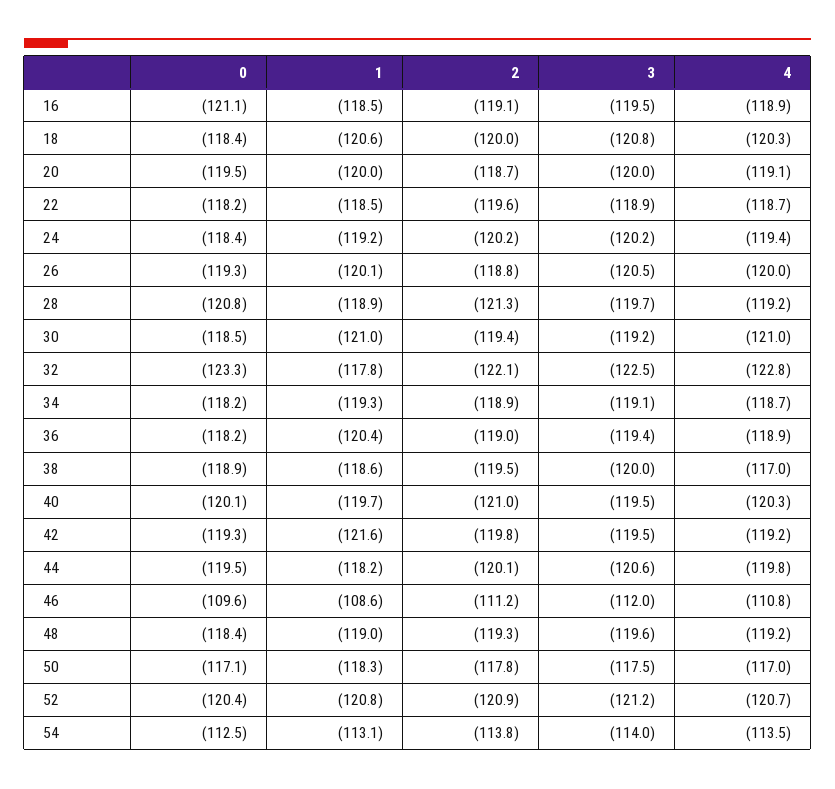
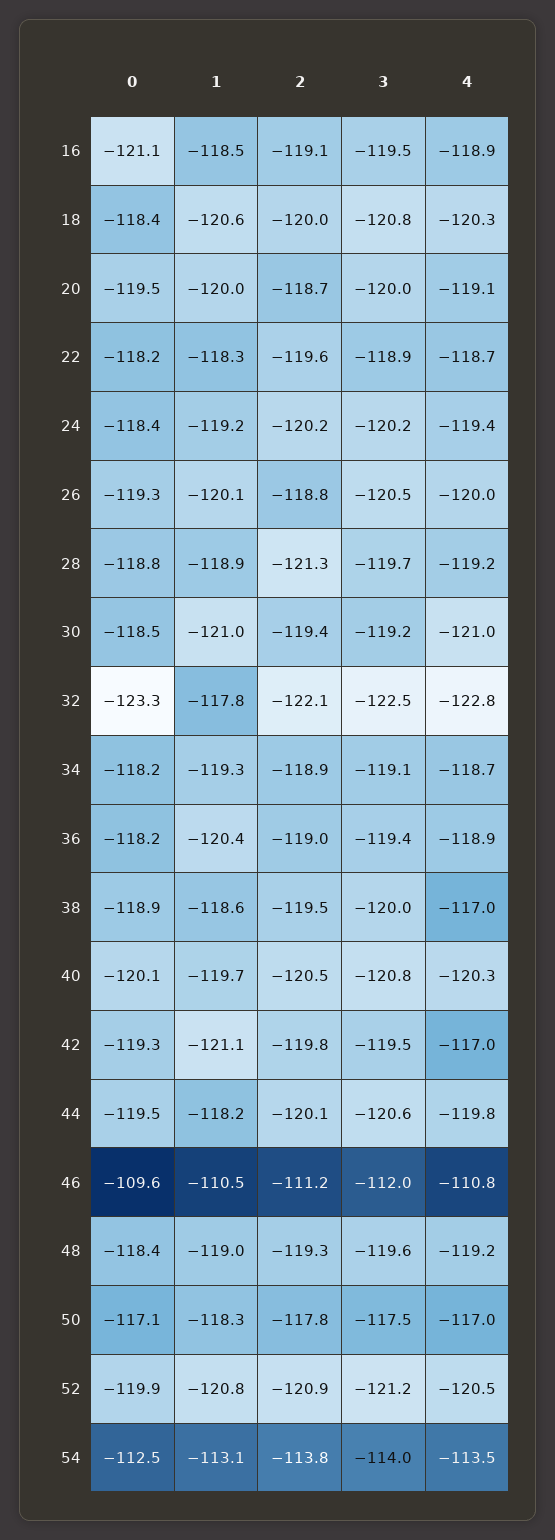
  {
    "0": {
      "16": -121.1,
      "18": -118.4,
      "20": -119.5,
      "22": -118.2,
      "24": -118.4,
      "26": -119.3,
-     "28": -120.8,
+     "28": -118.8,
      "30": -118.5,
      "32": -123.3,
      "34": -118.2,
      "36": -118.2,
      "38": -118.9,
      "40": -120.1,
      "42": -119.3,
      "44": -119.5,
      "46": -109.6,
      "48": -118.4,
      "50": -117.1,
-     "52": -120.4,
+     "52": -119.9,
      "54": -112.5
    },
    "1": {
      "16": -118.5,
      "18": -120.6,
      "20": -120,
-     "22": -118.5,
+     "22": -118.3,
      "24": -119.2,
      "26": -120.1,
      "28": -118.9,
      "30": -121,
      "32": -117.8,
      "34": -119.3,
      "36": -120.4,
      "38": -118.6,
      "40": -119.7,
-     "42": -121.6,
+     "42": -121.1,
      "44": -118.2,
-     "46": -108.6,
+     "46": -110.5,
      "48": -119,
      "50": -118.3,
      "52": -120.8,
      "54": -113.1
    },
    "2": {
      "16": -119.1,
      "18": -120,
      "20": -118.7,
      "22": -119.6,
      "24": -120.2,
      "26": -118.8,
      "28": -121.3,
      "30": -119.4,
      "32": -122.1,
      "34": -118.9,
      "36": -119,
      "38": -119.5,
-     "40": -121,
+     "40": -120.5,
      "42": -119.8,
      "44": -120.1,
      "46": -111.2,
      "48": -119.3,
      "50": -117.8,
      "52": -120.9,
      "54": -113.8
    },
    "3": {
      "16": -119.5,
      "18": -120.8,
      "20": -120,
      "22": -118.9,
      "24": -120.2,
      "26": -120.5,
      "28": -119.7,
      "30": -119.2,
      "32": -122.5,
      "34": -119.1,
      "36": -119.4,
      "38": -120,
-     "40": -119.5,
+     "40": -120.8,
      "42": -119.5,
      "44": -120.6,
      "46": -112,
      "48": -119.6,
      "50": -117.5,
      "52": -121.2,
      "54": -114
    },
    "4": {
      "16": -118.9,
      "18": -120.3,
      "20": -119.1,
      "22": -118.7,
      "24": -119.4,
      "26": -120,
      "28": -119.2,
      "30": -121,
      "32": -122.8,
      "34": -118.7,
      "36": -118.9,
      "38": -117,
      "40": -120.3,
-     "42": -119.2,
+     "42": -117,
      "44": -119.8,
      "46": -110.8,
      "48": -119.2,
      "50": -117,
-     "52": -120.7,
+     "52": -120.5,
      "54": -113.5
    }
  }

